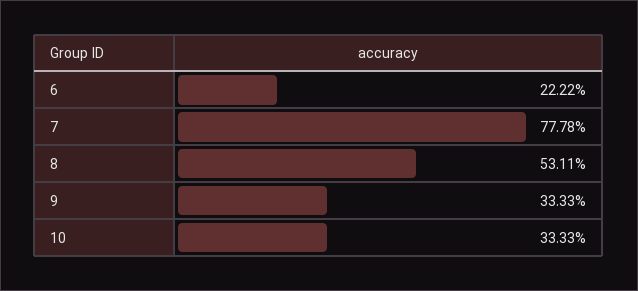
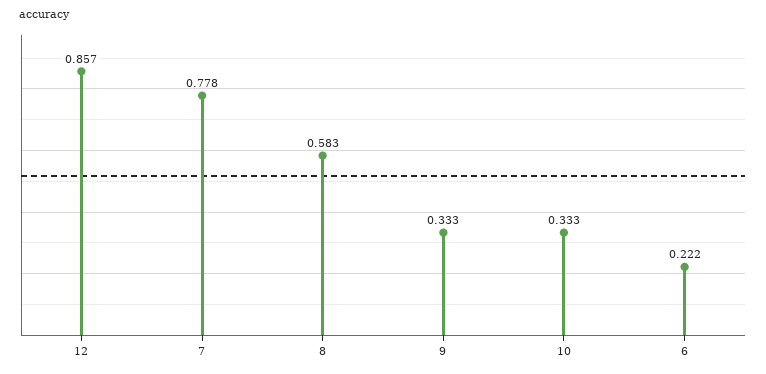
  {
    "6": 0.2222,
    "7": 0.7778,
-   "8": 0.5311,
+   "8": 0.583,
    "9": 0.3333,
-   "10": 0.3333
+   "10": 0.3333,
+   "12": 0.857
  }

